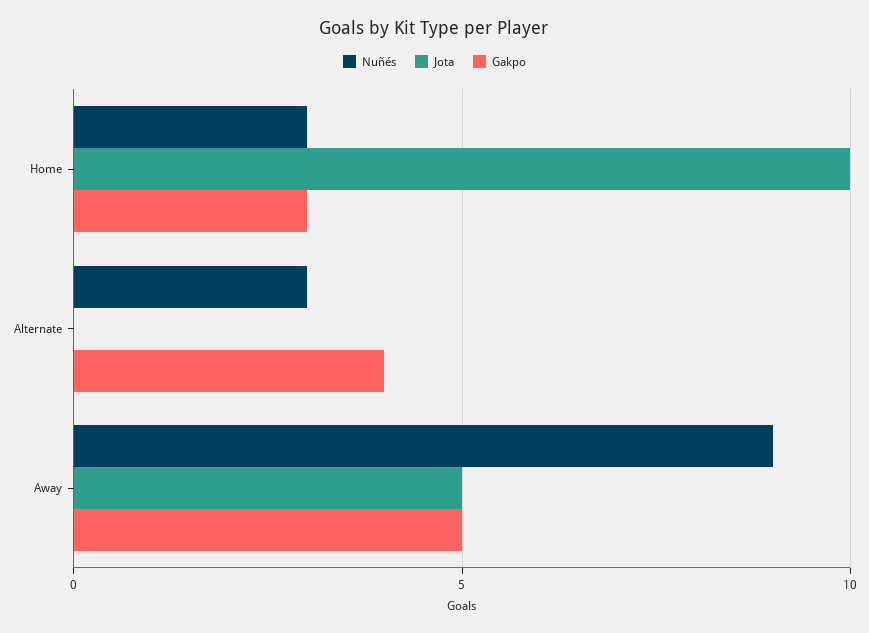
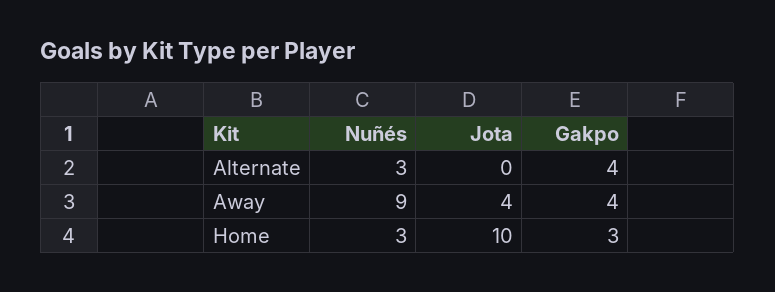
  {
    "Nuñés": {
      "Home": 3,
      "Alternate": 3,
      "Away": 9
    },
    "Jota": {
      "Home": 10,
      "Alternate": 0,
-     "Away": 5
+     "Away": 4
    },
    "Gakpo": {
      "Home": 3,
      "Alternate": 4,
-     "Away": 5
+     "Away": 4
    }
  }

